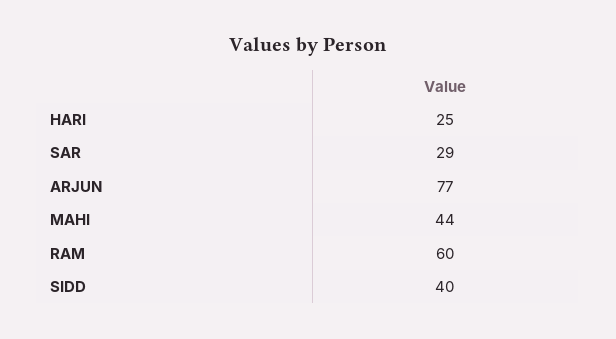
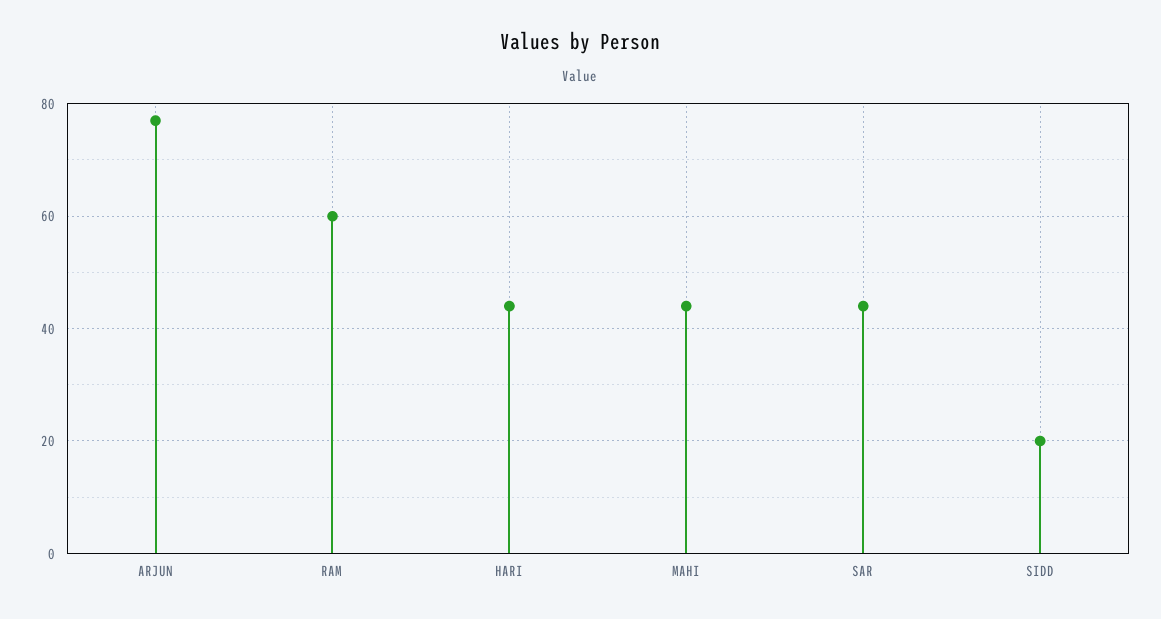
  {
-   "HARI": 25,
+   "HARI": 45,
-   "SAR": 29,
+   "SAR": 45,
    "ARJUN": 77,
    "MAHI": 44,
    "RAM": 60,
-   "SIDD": 40
+   "SIDD": 20
  }

